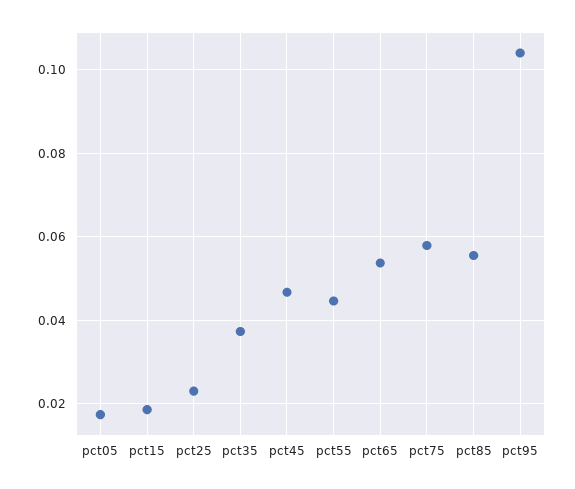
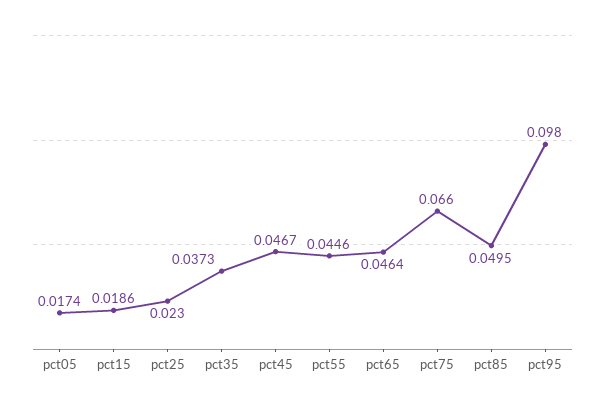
  {
    "pct05": 0.0174,
    "pct15": 0.0186,
    "pct25": 0.023,
    "pct35": 0.0373,
    "pct45": 0.0467,
    "pct55": 0.0446,
-   "pct65": 0.054,
+   "pct65": 0.0464,
-   "pct75": 0.058,
+   "pct75": 0.066,
-   "pct85": 0.056,
+   "pct85": 0.0495,
-   "pct95": 0.104
+   "pct95": 0.098
  }

